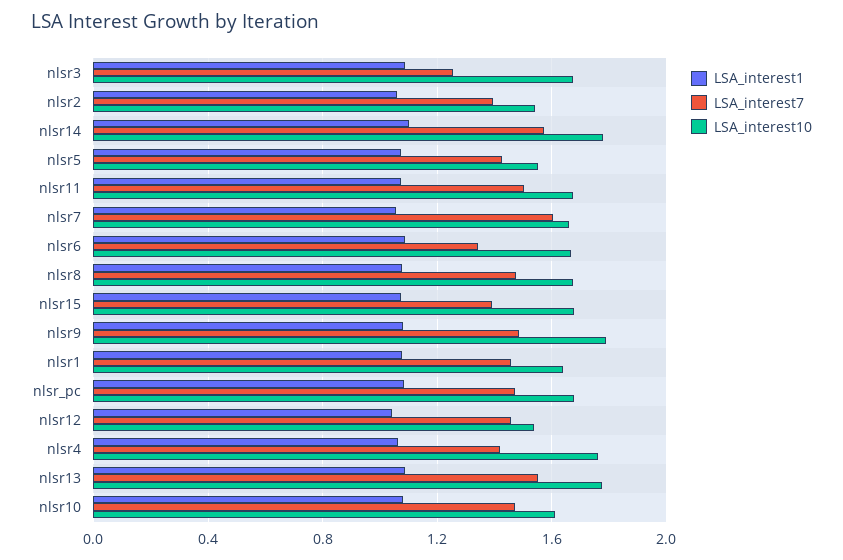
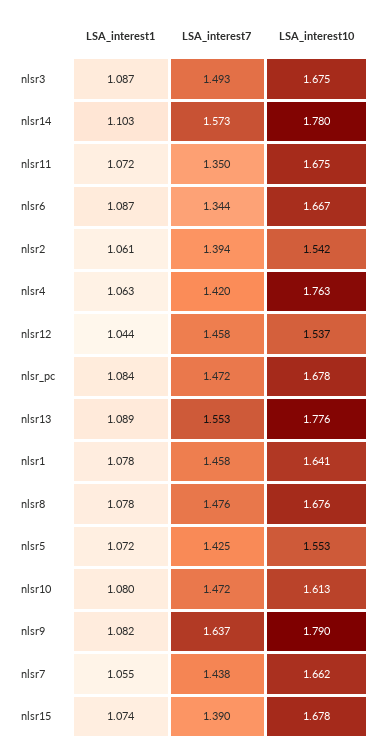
  {
    "LSA_interest1": {
      "nlsr3": 1.087,
      "nlsr2": 1.061,
      "nlsr14": 1.103,
      "nlsr5": 1.072,
      "nlsr11": 1.072,
      "nlsr7": 1.055,
      "nlsr6": 1.087,
      "nlsr8": 1.078,
      "nlsr15": 1.074,
      "nlsr9": 1.082,
      "nlsr1": 1.078,
      "nlsr_pc": 1.084,
      "nlsr12": 1.044,
      "nlsr4": 1.063,
      "nlsr13": 1.089,
      "nlsr10": 1.08
    },
    "LSA_interest7": {
-     "nlsr3": 1.25,
+     "nlsr3": 1.493,
      "nlsr2": 1.394,
      "nlsr14": 1.573,
      "nlsr5": 1.425,
-     "nlsr11": 1.5,
+     "nlsr11": 1.35,
-     "nlsr7": 1.6,
+     "nlsr7": 1.438,
      "nlsr6": 1.344,
      "nlsr8": 1.476,
      "nlsr15": 1.39,
-     "nlsr9": 1.5,
+     "nlsr9": 1.637,
      "nlsr1": 1.458,
      "nlsr_pc": 1.472,
      "nlsr12": 1.458,
      "nlsr4": 1.42,
      "nlsr13": 1.553,
      "nlsr10": 1.472
    },
    "LSA_interest10": {
      "nlsr3": 1.675,
      "nlsr2": 1.542,
      "nlsr14": 1.78,
      "nlsr5": 1.553,
      "nlsr11": 1.675,
      "nlsr7": 1.662,
      "nlsr6": 1.667,
      "nlsr8": 1.676,
      "nlsr15": 1.678,
      "nlsr9": 1.79,
      "nlsr1": 1.641,
      "nlsr_pc": 1.678,
      "nlsr12": 1.537,
      "nlsr4": 1.763,
      "nlsr13": 1.776,
      "nlsr10": 1.613
    }
  }

